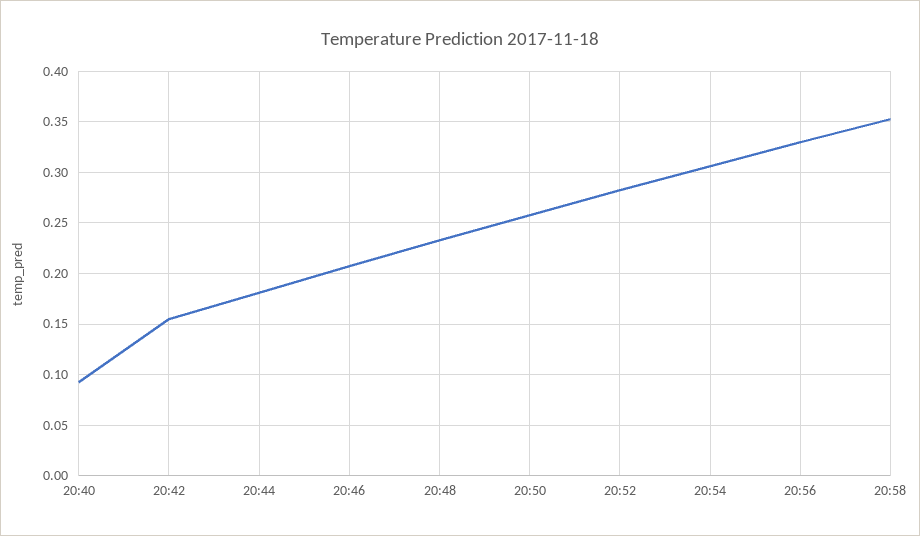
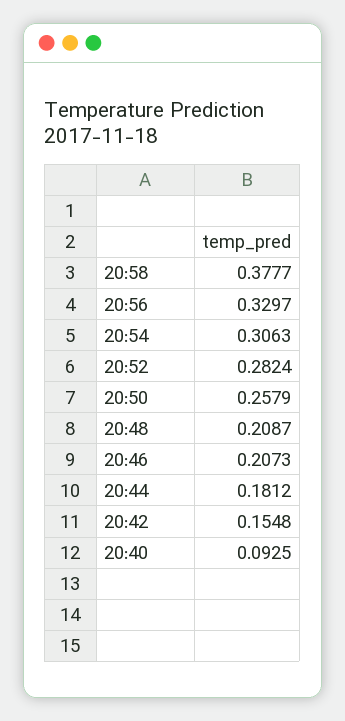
  {
    "20:40": 0.0925,
    "20:42": 0.1548,
    "20:44": 0.1812,
    "20:46": 0.2073,
-   "20:48": 0.23,
+   "20:48": 0.2087,
    "20:50": 0.2579,
    "20:52": 0.2824,
    "20:54": 0.3063,
    "20:56": 0.3297,
-   "20:58": 0.35
+   "20:58": 0.3777
  }

